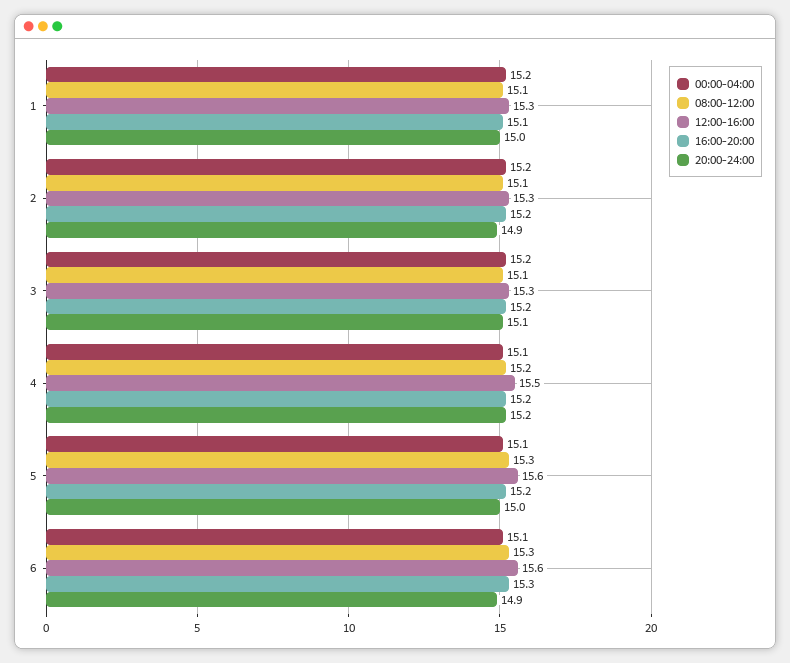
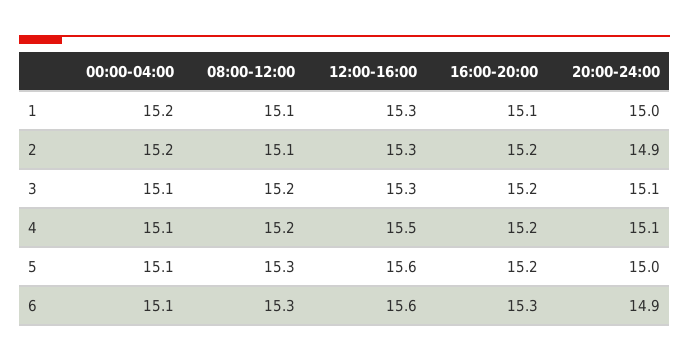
  {
    "00:00-04:00": {
      "1": 15.2,
      "2": 15.2,
-     "3": 15.2,
+     "3": 15.1,
      "4": 15.1,
      "5": 15.1,
      "6": 15.1
    },
    "08:00-12:00": {
      "1": 15.1,
      "2": 15.1,
-     "3": 15.1,
+     "3": 15.2,
      "4": 15.2,
      "5": 15.3,
      "6": 15.3
    },
    "12:00-16:00": {
      "1": 15.3,
      "2": 15.3,
      "3": 15.3,
      "4": 15.5,
      "5": 15.6,
      "6": 15.6
    },
    "16:00-20:00": {
      "1": 15.1,
      "2": 15.2,
      "3": 15.2,
      "4": 15.2,
      "5": 15.2,
      "6": 15.3
    },
    "20:00-24:00": {
      "1": 15,
      "2": 14.9,
      "3": 15.1,
-     "4": 15.2,
+     "4": 15.1,
      "5": 15,
      "6": 14.9
    }
  }

